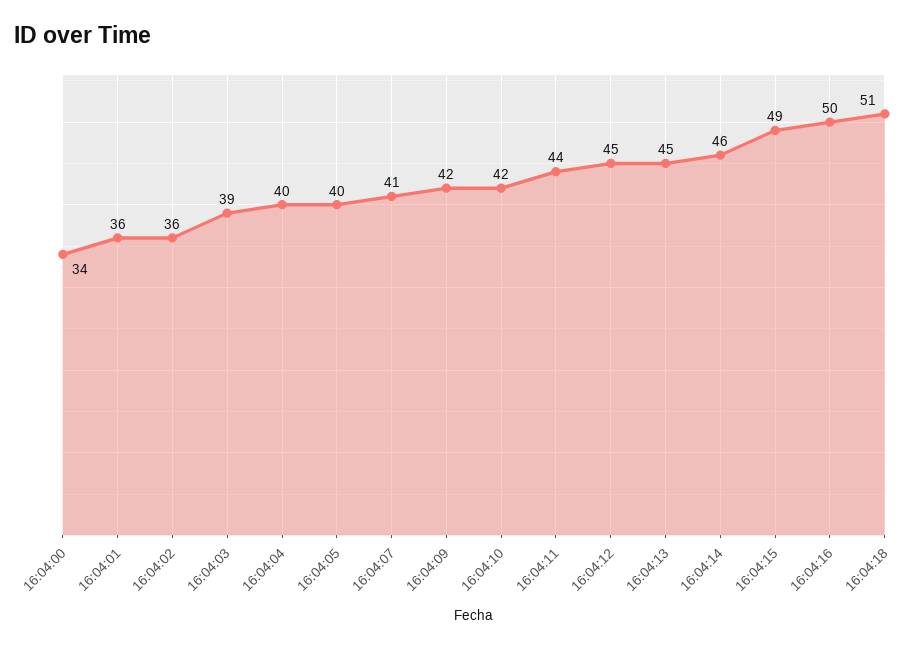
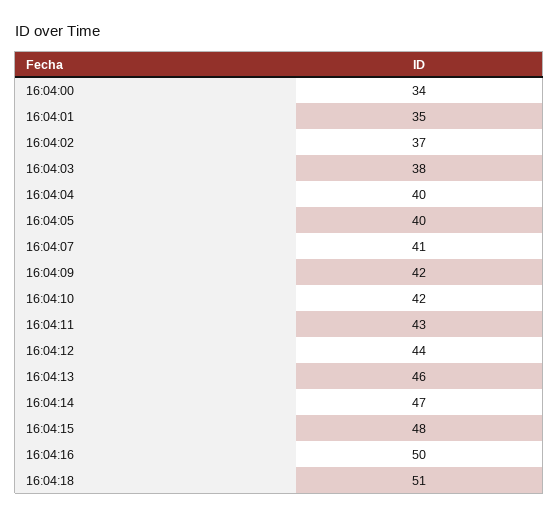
  {
    "16:04:00": 34,
-   "16:04:01": 36,
+   "16:04:01": 35,
-   "16:04:02": 36,
+   "16:04:02": 37,
-   "16:04:03": 39,
+   "16:04:03": 38,
    "16:04:04": 40,
    "16:04:05": 40,
    "16:04:07": 41,
    "16:04:09": 42,
    "16:04:10": 42,
-   "16:04:11": 44,
+   "16:04:11": 43,
-   "16:04:12": 45,
+   "16:04:12": 44,
-   "16:04:13": 45,
+   "16:04:13": 46,
-   "16:04:14": 46,
+   "16:04:14": 47,
-   "16:04:15": 49,
+   "16:04:15": 48,
    "16:04:16": 50,
    "16:04:18": 51
  }

